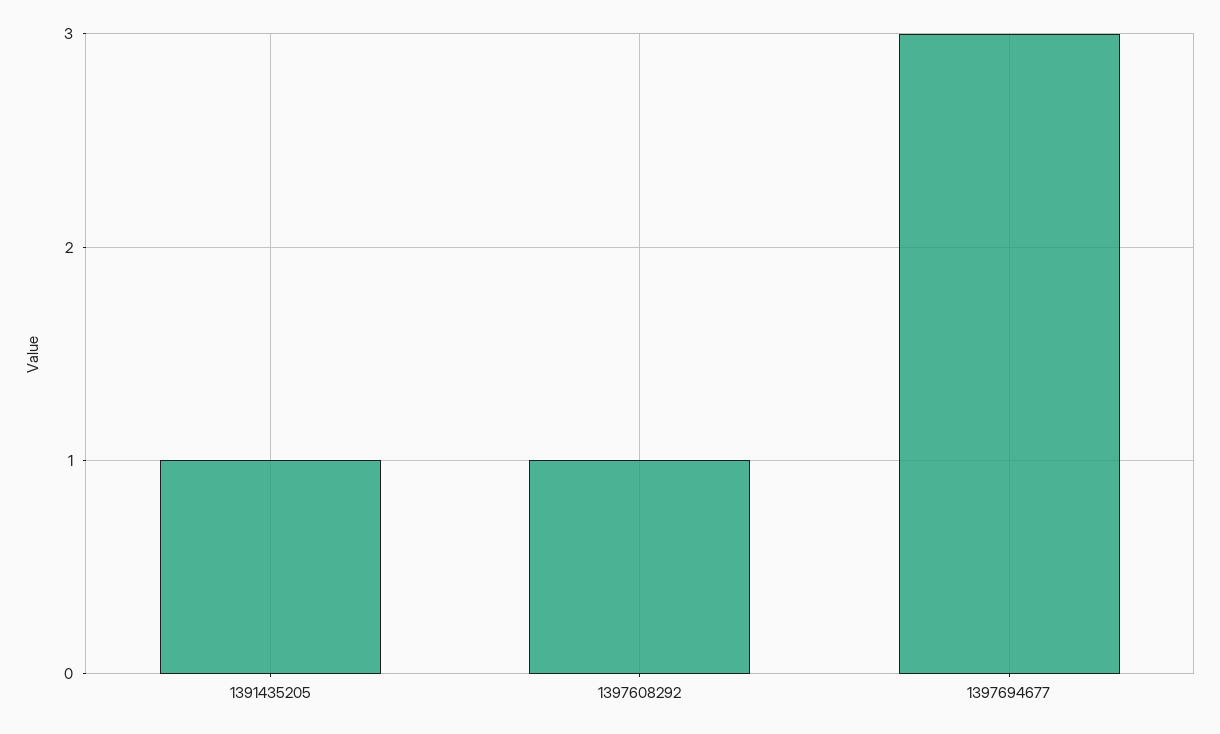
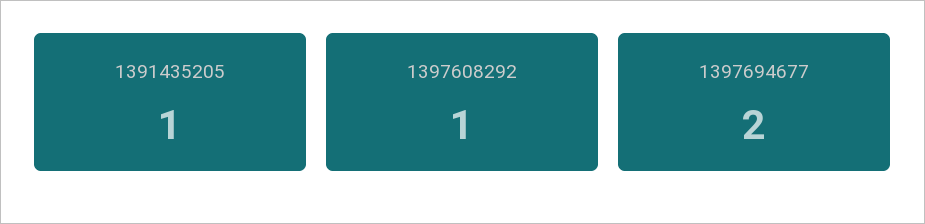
  {
    "1391435205": 1,
    "1397608292": 1,
-   "1397694677": 3
+   "1397694677": 2
  }

